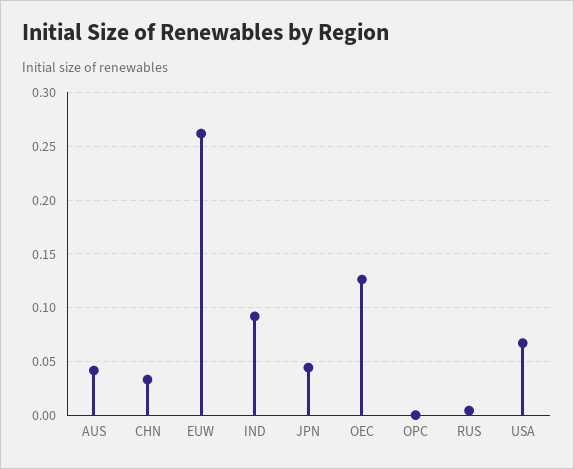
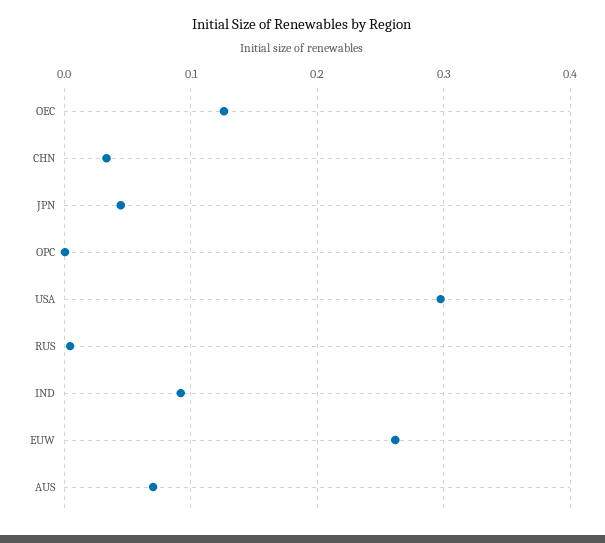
  {
-   "AUS": 0.04,
+   "AUS": 0.07,
    "CHN": 0.03,
    "EUW": 0.26,
    "IND": 0.09,
    "JPN": 0.04,
    "OEC": 0.13,
    "OPC": 0,
    "RUS": 0,
-   "USA": 0.07
+   "USA": 0.3
  }

